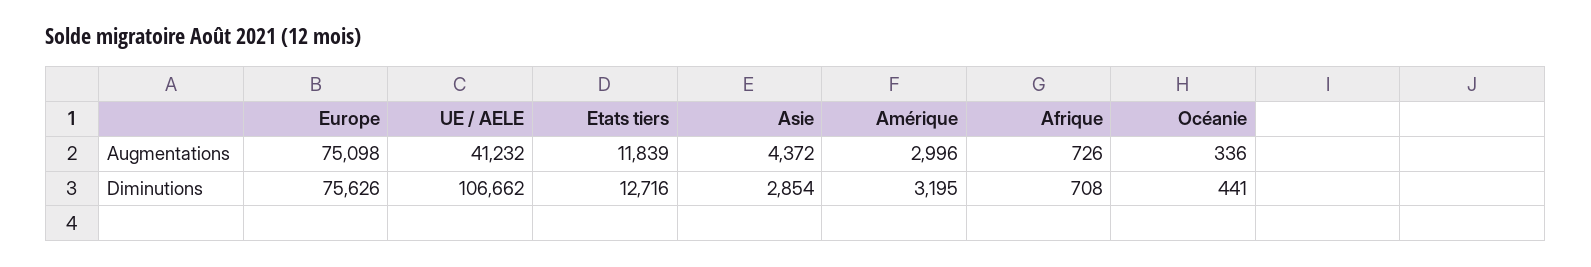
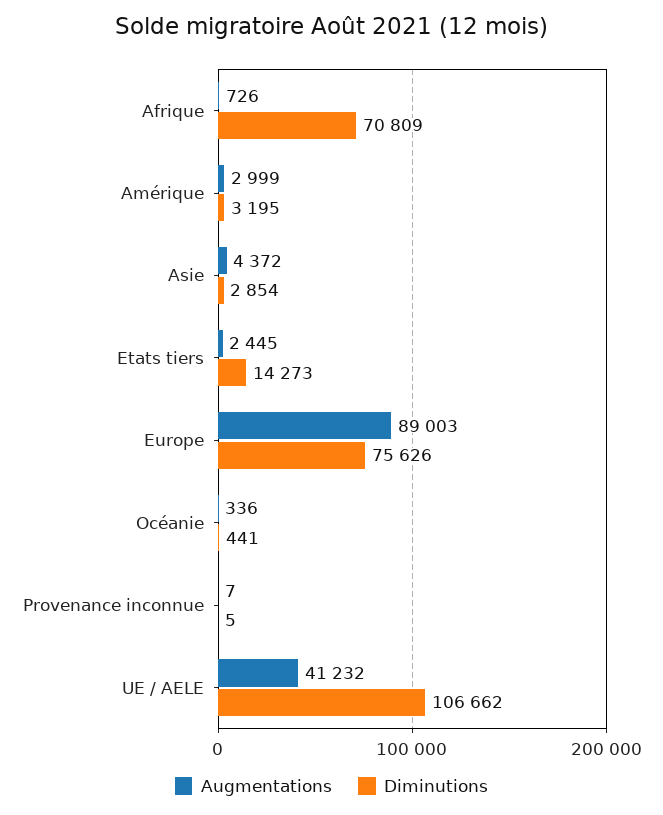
  {
    "Augmentations": {
-     "Europe": 75098,
+     "Europe": 89003,
      "UE / AELE": 41232,
-     "Etats tiers": 11839,
+     "Etats tiers": 2445,
      "Asie": 4372,
-     "Amérique": 2996,
+     "Amérique": 2999,
      "Afrique": 726,
-     "Océanie": 336
+     "Océanie": 336,
+     "Provenance inconnue": 7
    },
    "Diminutions": {
      "Europe": 75626,
      "UE / AELE": 106662,
-     "Etats tiers": 12716,
+     "Etats tiers": 14273,
      "Asie": 2854,
      "Amérique": 3195,
-     "Afrique": 708,
+     "Afrique": 70809,
-     "Océanie": 441
+     "Océanie": 441,
+     "Provenance inconnue": 5
    }
  }

